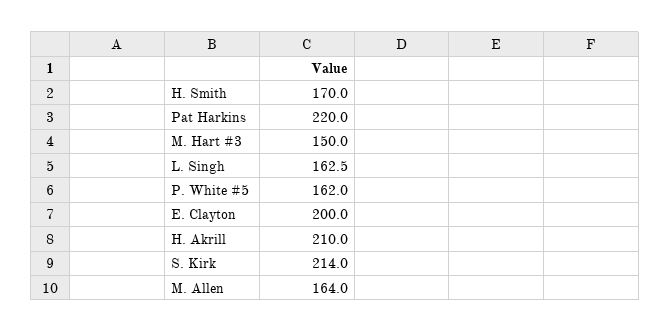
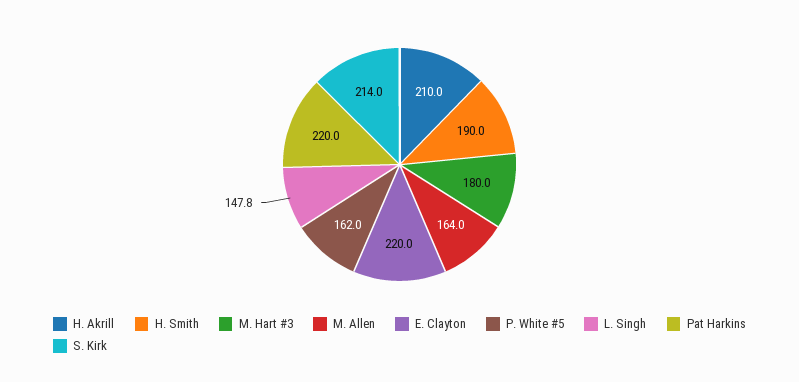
  {
-   "H. Smith": 170,
+   "H. Smith": 190,
    "Pat Harkins": 220,
-   "M. Hart #3": 150,
+   "M. Hart #3": 180,
-   "L. Singh": 162.5,
+   "L. Singh": 147.8,
    "P. White #5": 162,
-   "E. Clayton": 200,
+   "E. Clayton": 220,
    "H. Akrill": 210,
    "S. Kirk": 214,
    "M. Allen": 164
  }

